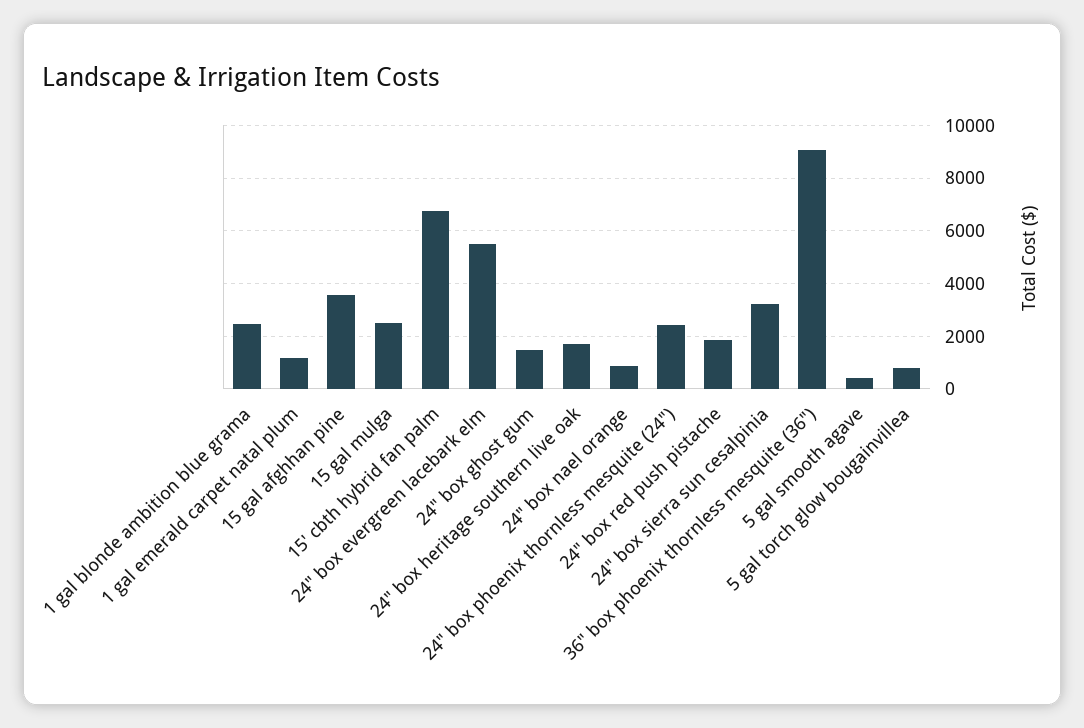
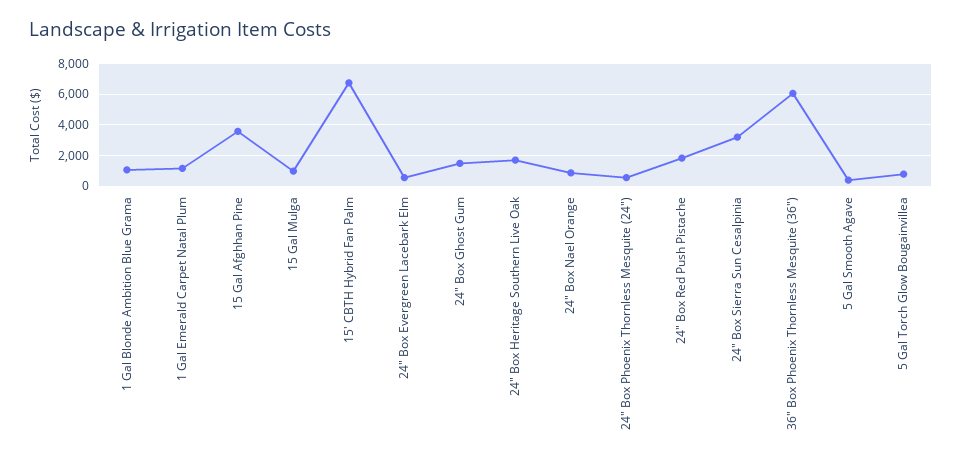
  {
-   "1 gal blonde ambition blue grama": 2500,
+   "1 gal blonde ambition blue grama": 1000,
    "1 gal emerald carpet natal plum": 1250,
    "15 gal afghhan pine": 3500,
-   "15 gal mulga": 2500,
+   "15 gal mulga": 1000,
    "15' cbth hybrid fan palm": 6750,
-   "24\" box evergreen lacebark elm": 5500,
+   "24\" box evergreen lacebark elm": 500,
    "24\" box ghost gum": 1500,
    "24\" box heritage southern live oak": 1750,
    "24\" box nael orange": 1000,
-   "24\" box phoenix thornless mesquite (24\")": 2500,
+   "24\" box phoenix thornless mesquite (24\")": 500,
    "24\" box red push pistache": 1750,
    "24\" box sierra sun cesalpinia": 3250,
-   "36\" box phoenix thornless mesquite (36\")": 9000,
+   "36\" box phoenix thornless mesquite (36\")": 6000,
    "5 gal smooth agave": 500,
    "5 gal torch glow bougainvillea": 750
  }

